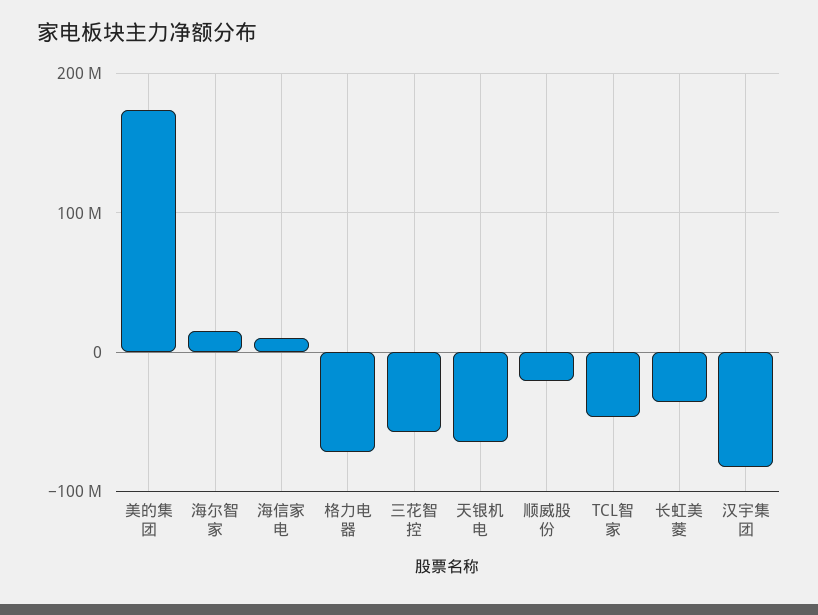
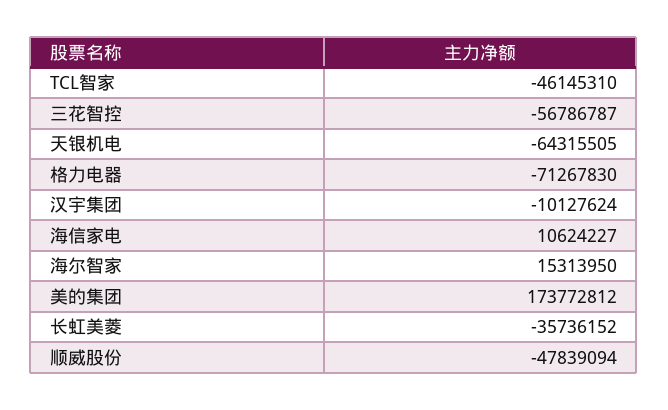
  {
    "美的集团": 173772812,
    "海尔智家": 15313950,
    "海信家电": 10624227,
    "格力电器": -71267830,
    "三花智控": -56786787,
    "天银机电": -64315505,
-   "顺威股份": -20000000,
+   "顺威股份": -47839094,
    "TCL智家": -46145310,
    "长虹美菱": -35736152,
-   "汉宇集团": -80000000
+   "汉宇集团": -10127624
  }

